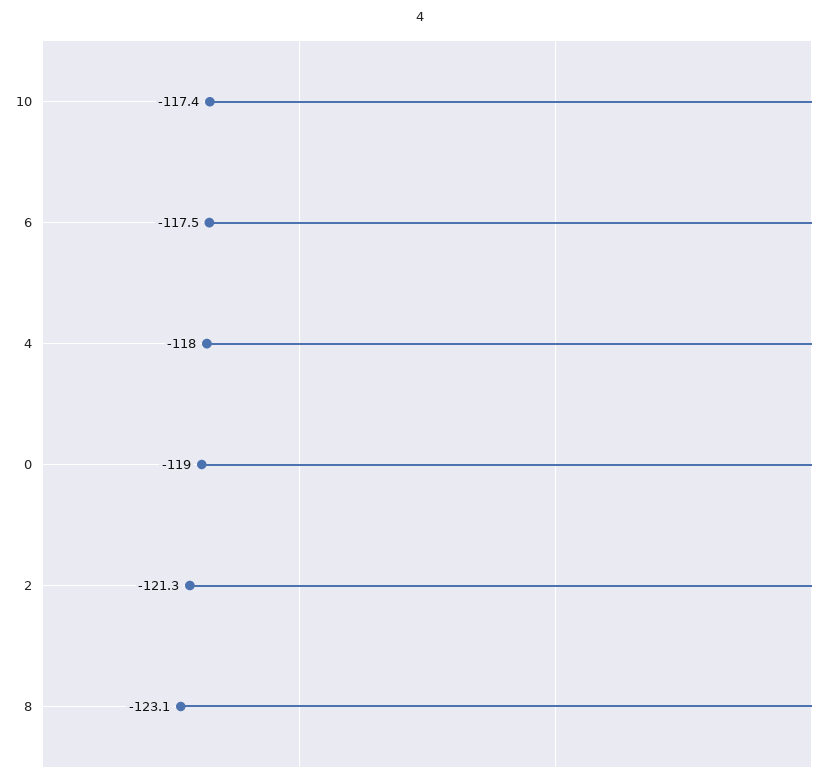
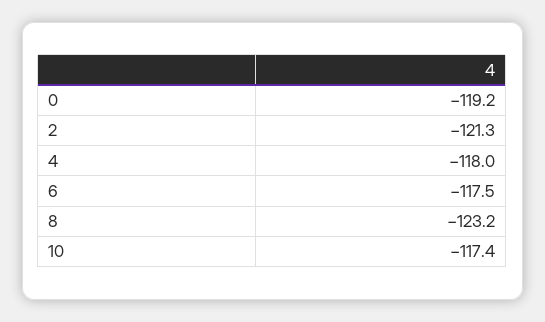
  {
    "10": -117.4,
    "6": -117.5,
    "4": -118,
-   "0": -119,
+   "0": -119.2,
    "2": -121.3,
-   "8": -123.1
+   "8": -123.2
  }

